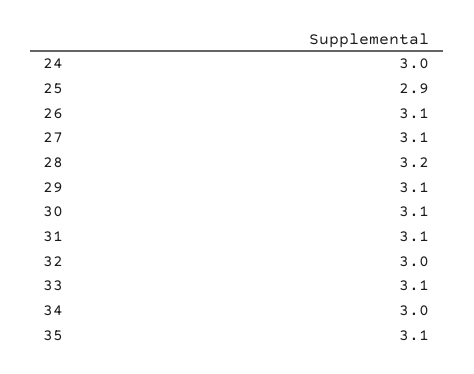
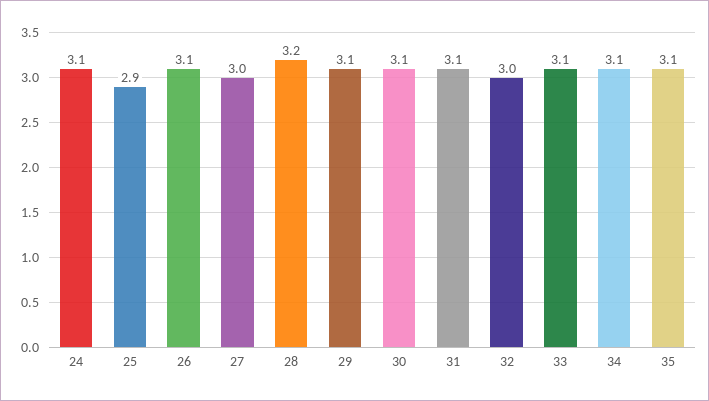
  {
-   "24": 3,
+   "24": 3.1,
    "25": 2.9,
    "26": 3.1,
-   "27": 3.1,
+   "27": 3,
    "28": 3.2,
    "29": 3.1,
    "30": 3.1,
    "31": 3.1,
    "32": 3,
    "33": 3.1,
-   "34": 3,
+   "34": 3.1,
    "35": 3.1
  }

